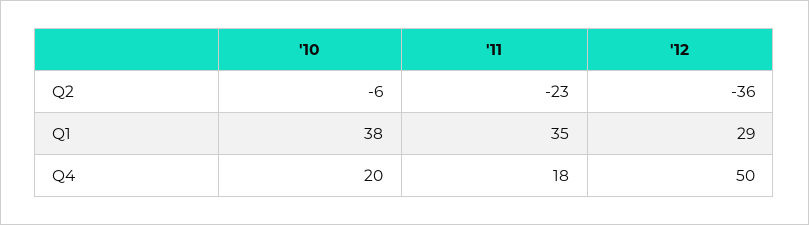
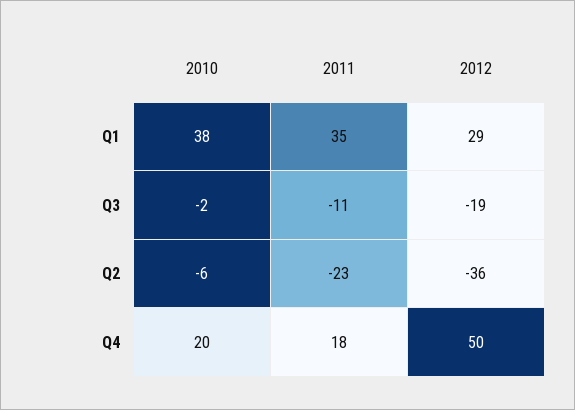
  {
    "'10": {
      "Q2": -6,
      "Q1": 38,
-     "Q4": 20
+     "Q4": 20,
+     "Q3": -2
    },
    "'11": {
      "Q2": -23,
      "Q1": 35,
-     "Q4": 18
+     "Q4": 18,
+     "Q3": -11
    },
    "'12": {
      "Q2": -36,
      "Q1": 29,
-     "Q4": 50
+     "Q4": 50,
+     "Q3": -19
    }
  }

